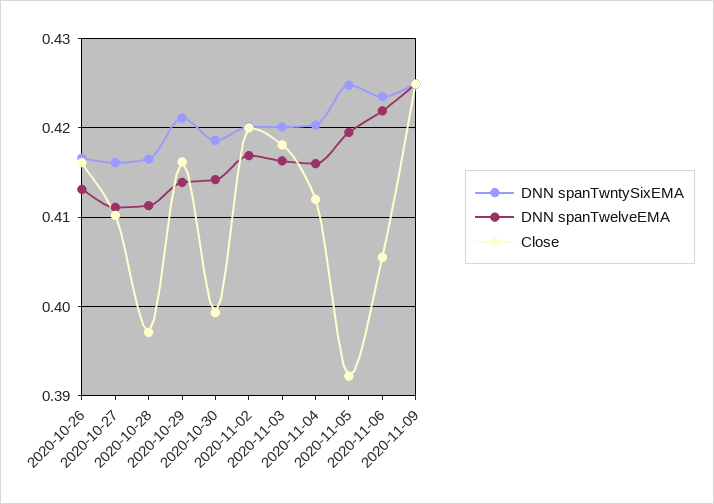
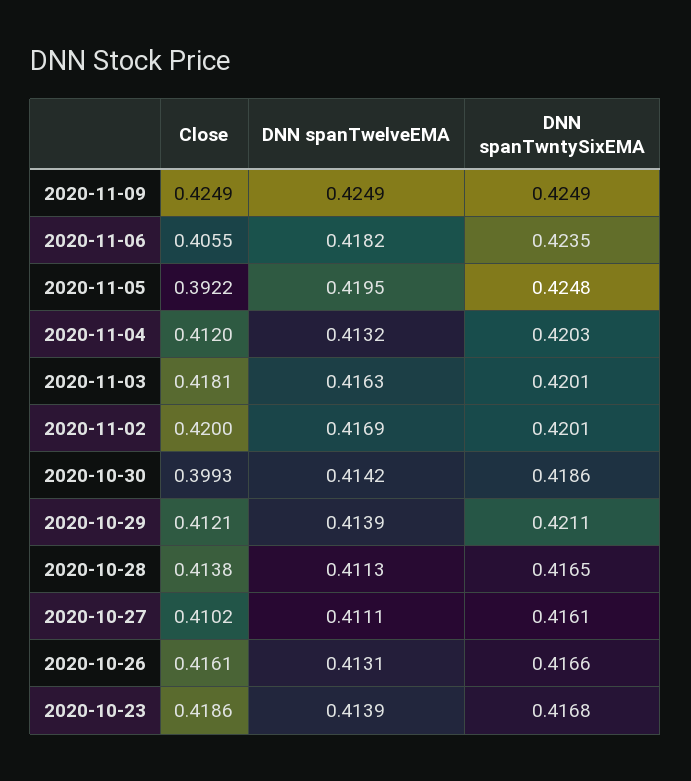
  {
    "DNN spanTwntySixEMA": {
      "2020-10-26": 0.4166,
      "2020-10-27": 0.4161,
      "2020-10-28": 0.4165,
      "2020-10-29": 0.4211,
      "2020-10-30": 0.4186,
      "2020-11-02": 0.4201,
      "2020-11-03": 0.4201,
      "2020-11-04": 0.4203,
      "2020-11-05": 0.4248,
      "2020-11-06": 0.4235,
-     "2020-11-09": 0.4249
+     "2020-11-09": 0.4249,
+     "2020-10-23": 0.4168
    },
    "DNN spanTwelveEMA": {
      "2020-10-26": 0.4131,
      "2020-10-27": 0.4111,
      "2020-10-28": 0.4113,
      "2020-10-29": 0.4139,
      "2020-10-30": 0.4142,
      "2020-11-02": 0.4169,
      "2020-11-03": 0.4163,
-     "2020-11-04": 0.416,
+     "2020-11-04": 0.4132,
      "2020-11-05": 0.4195,
-     "2020-11-06": 0.422,
+     "2020-11-06": 0.4182,
-     "2020-11-09": 0.4249
+     "2020-11-09": 0.4249,
+     "2020-10-23": 0.4139
    },
    "Close": {
      "2020-10-26": 0.4161,
      "2020-10-27": 0.4102,
-     "2020-10-28": 0.397,
+     "2020-10-28": 0.4138,
-     "2020-10-29": 0.416,
+     "2020-10-29": 0.4121,
      "2020-10-30": 0.3993,
      "2020-11-02": 0.42,
      "2020-11-03": 0.4181,
      "2020-11-04": 0.412,
      "2020-11-05": 0.3922,
      "2020-11-06": 0.4055,
-     "2020-11-09": 0.4249
+     "2020-11-09": 0.4249,
+     "2020-10-23": 0.4186
    }
  }

